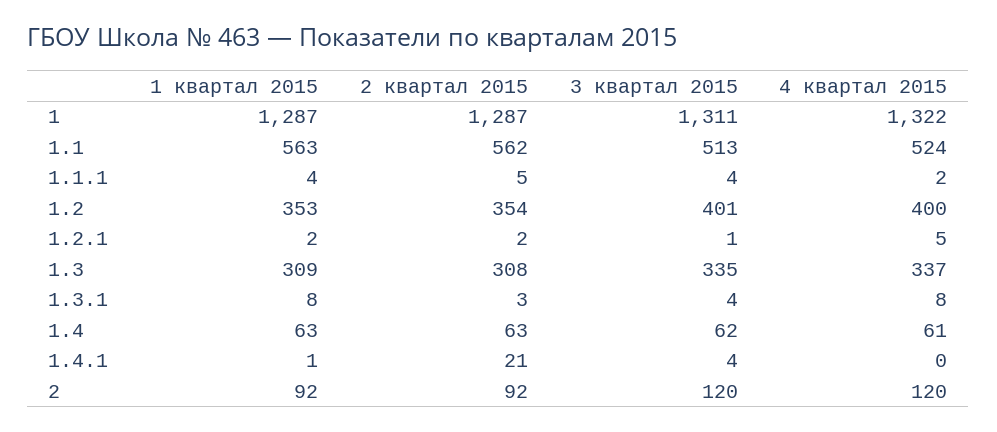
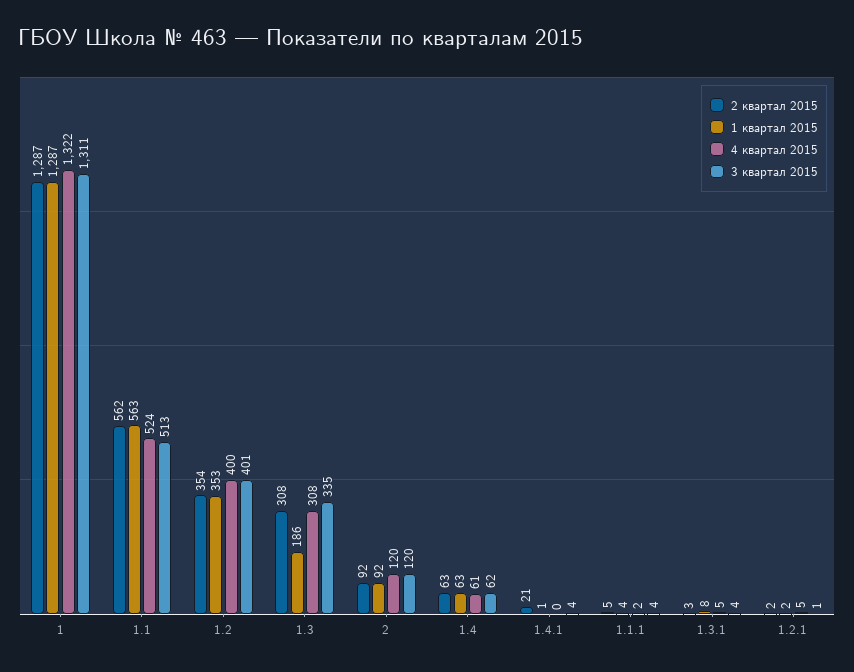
  {
    "1 квартал 2015": {
      "1": 1287,
      "1.1": 563,
      "1.1.1": 4,
      "1.2": 353,
      "1.2.1": 2,
-     "1.3": 309,
+     "1.3": 186,
      "1.3.1": 8,
      "1.4": 63,
      "1.4.1": 1,
      "2": 92
    },
    "2 квартал 2015": {
      "1": 1287,
      "1.1": 562,
      "1.1.1": 5,
      "1.2": 354,
      "1.2.1": 2,
      "1.3": 308,
      "1.3.1": 3,
      "1.4": 63,
      "1.4.1": 21,
      "2": 92
    },
    "3 квартал 2015": {
      "1": 1311,
      "1.1": 513,
      "1.1.1": 4,
      "1.2": 401,
      "1.2.1": 1,
      "1.3": 335,
      "1.3.1": 4,
      "1.4": 62,
      "1.4.1": 4,
      "2": 120
    },
    "4 квартал 2015": {
      "1": 1322,
      "1.1": 524,
      "1.1.1": 2,
      "1.2": 400,
      "1.2.1": 5,
-     "1.3": 337,
+     "1.3": 308,
-     "1.3.1": 8,
+     "1.3.1": 5,
      "1.4": 61,
      "1.4.1": 0,
      "2": 120
    }
  }

